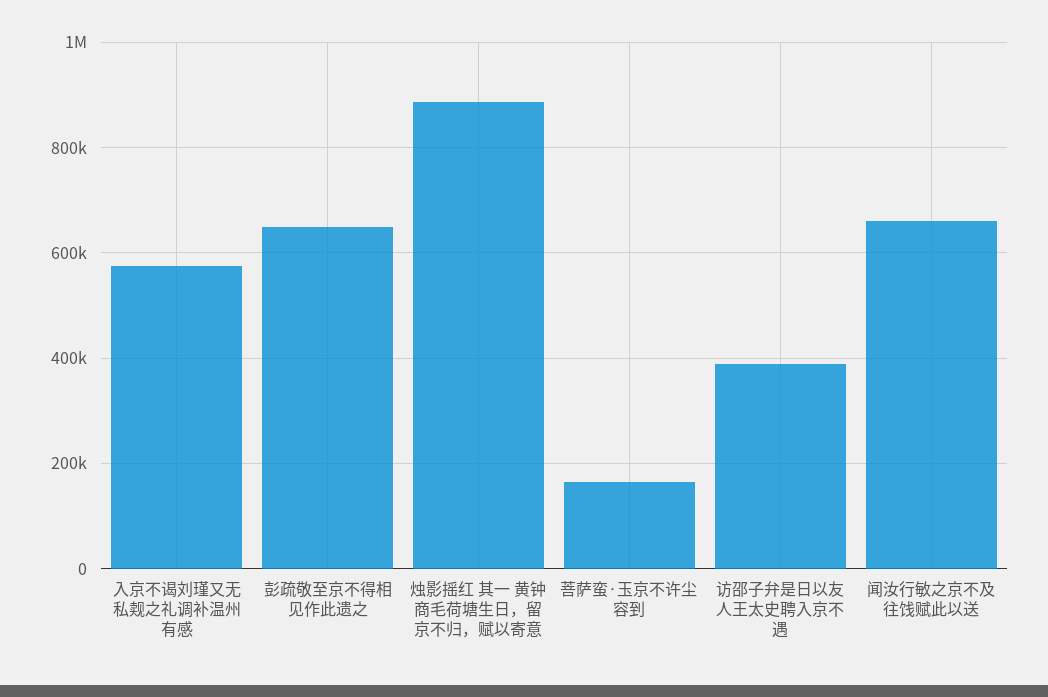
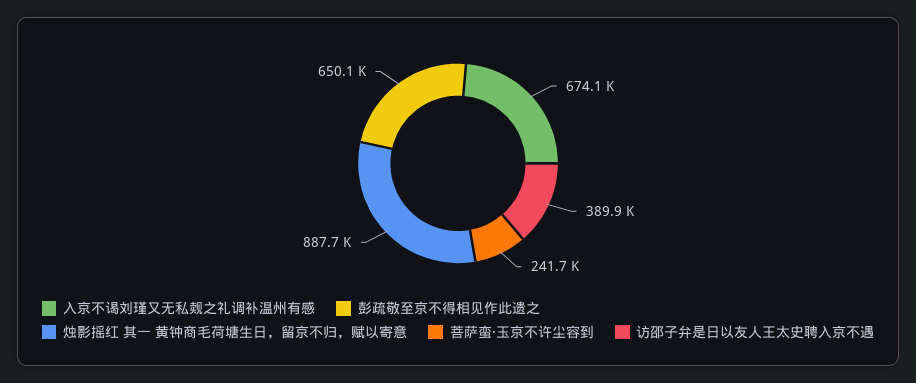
  {
-   "入京不谒刘瑾又无私觌之礼调补温州有感": 580000,
+   "入京不谒刘瑾又无私觌之礼调补温州有感": 674100,
    "彭疏敬至京不得相见作此遗之": 650100,
    "烛影摇红 其一 黄钟商毛荷塘生日，留京不归，赋以寄意": 887700,
-   "菩萨蛮·玉京不许尘容到": 160000,
+   "菩萨蛮·玉京不许尘容到": 241700,
-   "访邵子弁是日以友人王太史聘入京不遇": 389900,
+   "访邵子弁是日以友人王太史聘入京不遇": 389900
-   "闻汝行敏之京不及往饯赋此以送": 660000
  }

